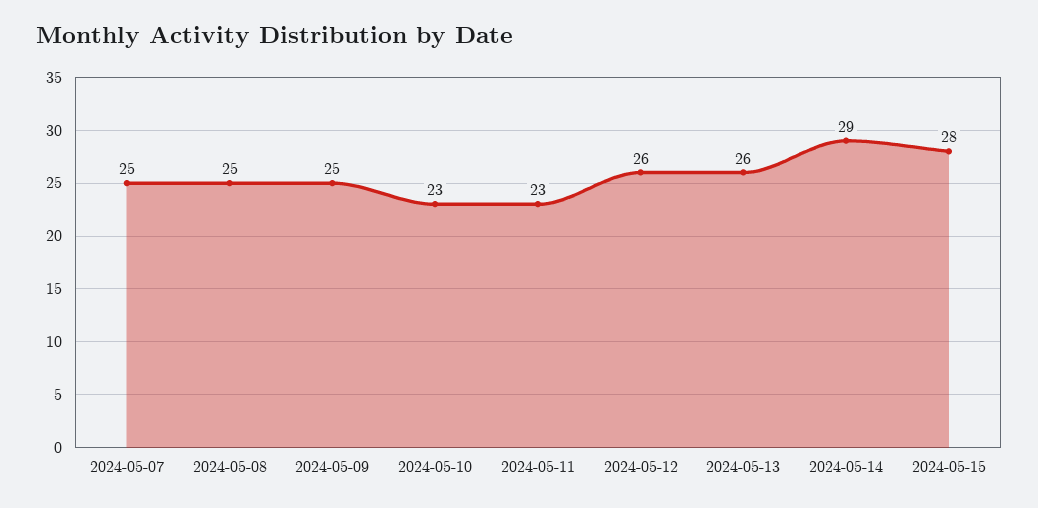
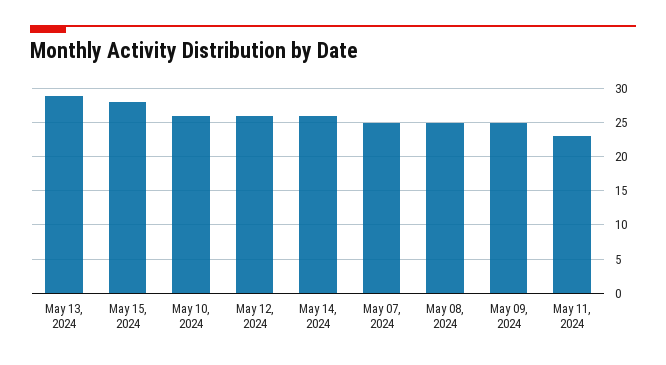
  {
    "2024-05-07": 25,
    "2024-05-08": 25,
    "2024-05-09": 25,
-   "2024-05-10": 23,
+   "2024-05-10": 26,
    "2024-05-11": 23,
    "2024-05-12": 26,
-   "2024-05-13": 26,
+   "2024-05-13": 29,
-   "2024-05-14": 29,
+   "2024-05-14": 26,
    "2024-05-15": 28
  }

